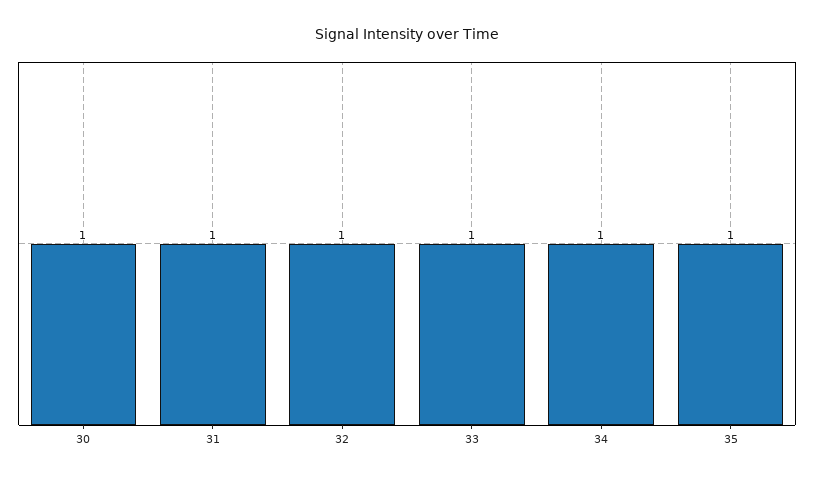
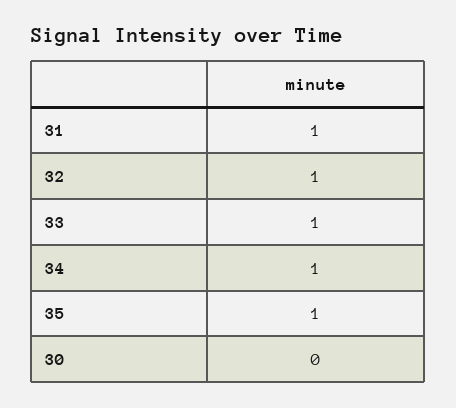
  {
-   "30": 1,
+   "30": 0,
    "31": 1,
    "32": 1,
    "33": 1,
    "34": 1,
    "35": 1
  }

